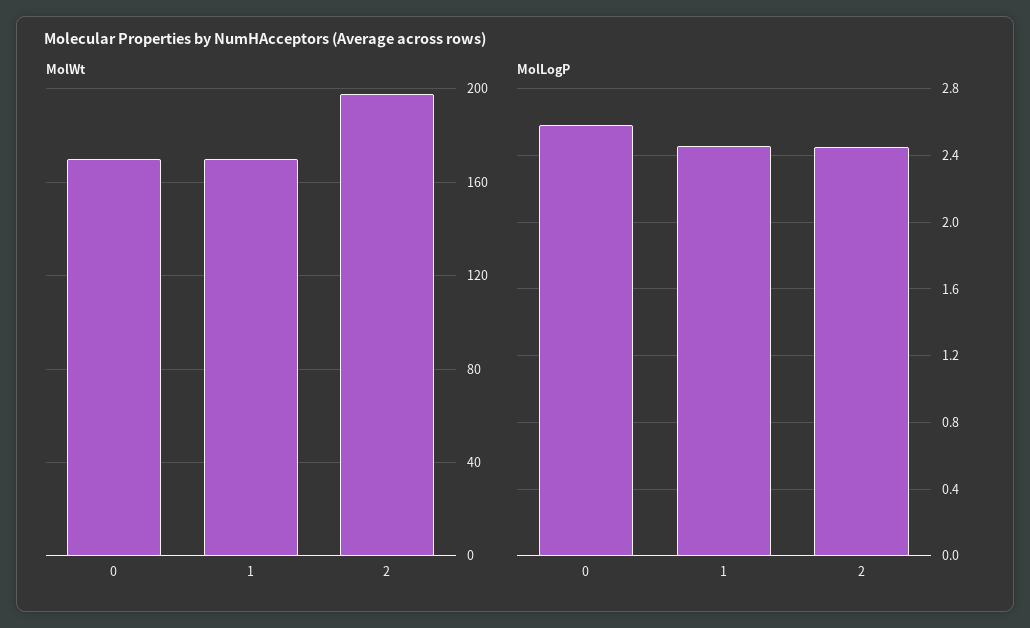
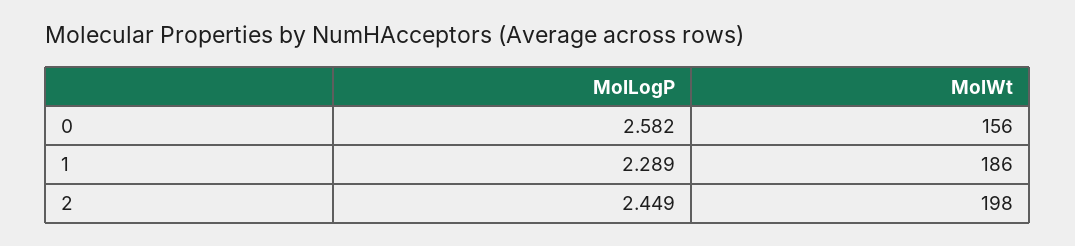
  {
    "MolWt": {
-     "0": 170,
+     "0": 156,
-     "1": 170,
+     "1": 186,
      "2": 198
    },
    "MolLogP": {
      "0": 2.582,
-     "1": 2.45,
+     "1": 2.289,
      "2": 2.449
    }
  }

